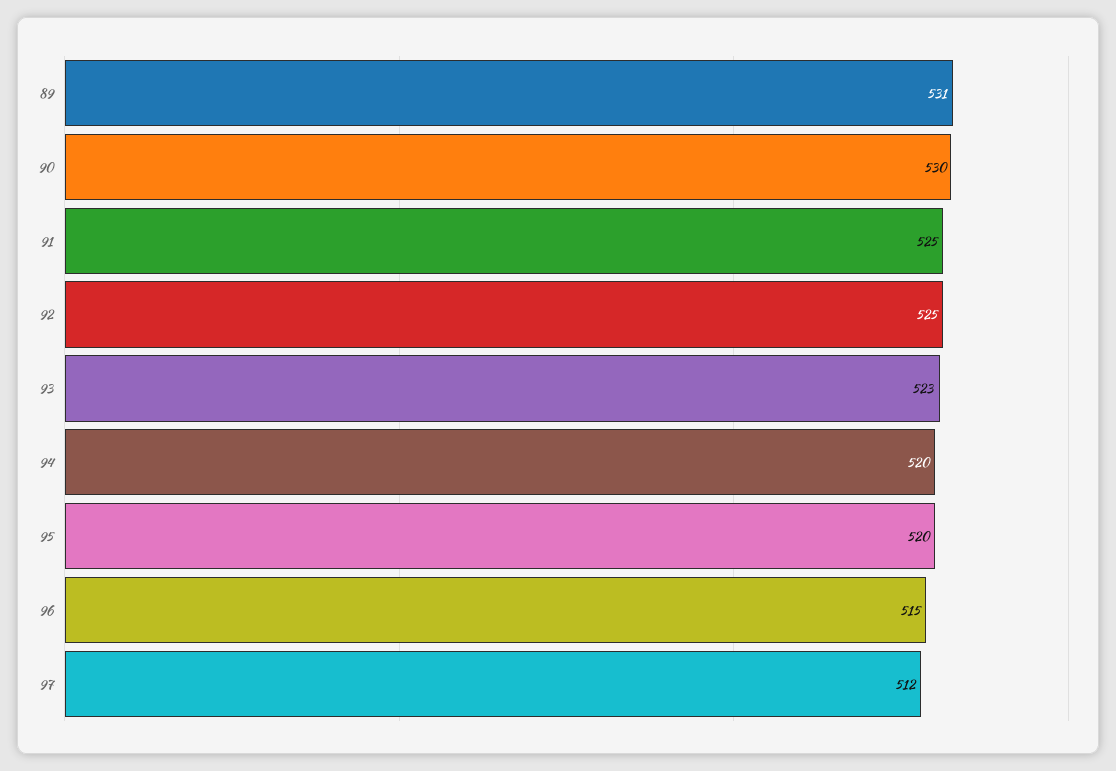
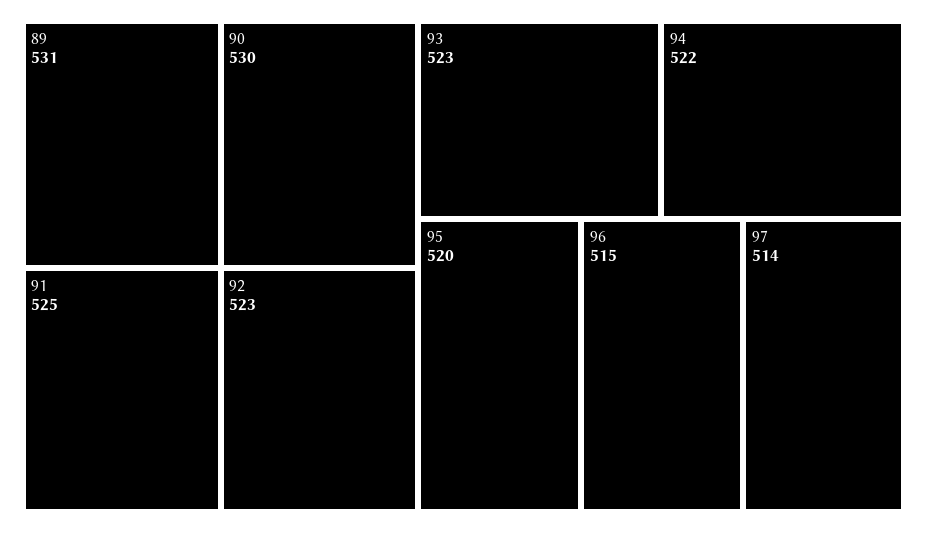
  {
    "89": 531,
    "90": 530,
    "91": 525,
-   "92": 525,
+   "92": 523,
    "93": 523,
-   "94": 520,
+   "94": 522,
    "95": 520,
    "96": 515,
-   "97": 512
+   "97": 514
  }

